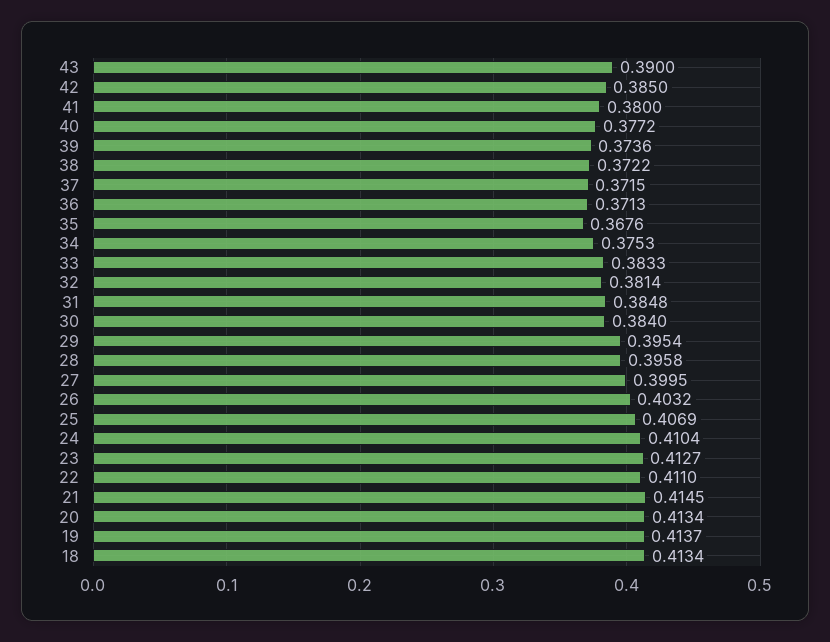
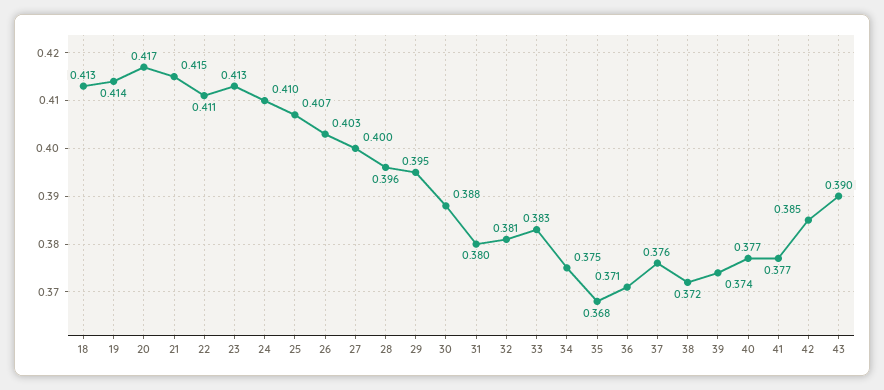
  {
    "43": 0.39,
    "42": 0.385,
-   "41": 0.38,
+   "41": 0.377,
    "40": 0.3772,
    "39": 0.3736,
    "38": 0.3722,
-   "37": 0.3715,
+   "37": 0.376,
    "36": 0.3713,
    "35": 0.3676,
    "34": 0.3753,
    "33": 0.3833,
    "32": 0.3814,
-   "31": 0.3848,
+   "31": 0.38,
-   "30": 0.384,
+   "30": 0.388,
    "29": 0.3954,
    "28": 0.3958,
    "27": 0.3995,
    "26": 0.4032,
    "25": 0.4069,
    "24": 0.4104,
    "23": 0.4127,
    "22": 0.411,
    "21": 0.4145,
-   "20": 0.4134,
+   "20": 0.417,
    "19": 0.4137,
    "18": 0.4134
  }

